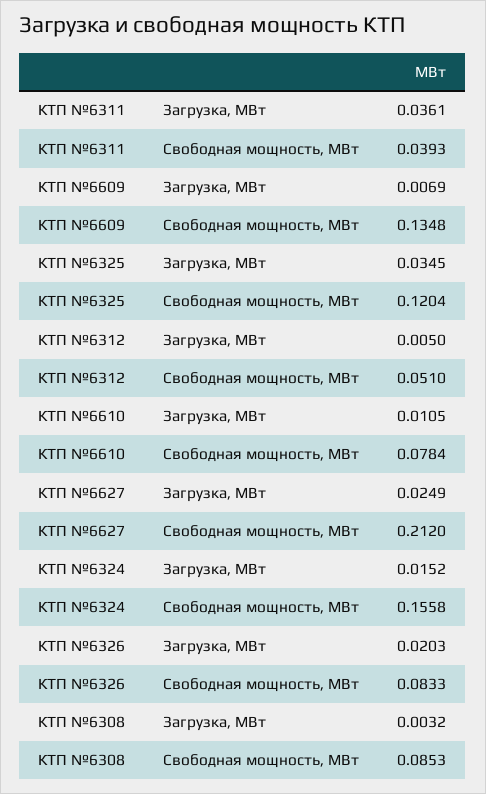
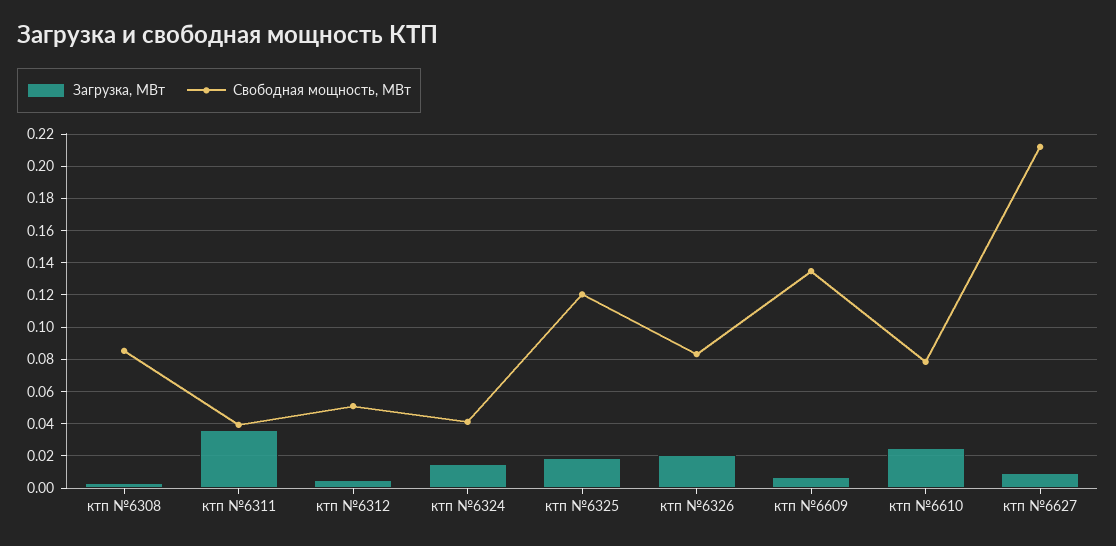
  {
    "Загрузка, МВт": {
      "КТП №6311": 0.0361,
      "КТП №6609": 0.0069,
-     "КТП №6325": 0.0345,
+     "КТП №6325": 0.02,
      "КТП №6312": 0.005,
-     "КТП №6610": 0.0105,
+     "КТП №6610": 0.025,
-     "КТП №6627": 0.0249,
+     "КТП №6627": 0.01,
      "КТП №6324": 0.0152,
      "КТП №6326": 0.0203,
      "КТП №6308": 0.0032
    },
    "Свободная мощность, МВт": {
      "КТП №6311": 0.0393,
      "КТП №6609": 0.1348,
      "КТП №6325": 0.1204,
      "КТП №6312": 0.051,
      "КТП №6610": 0.0784,
      "КТП №6627": 0.212,
-     "КТП №6324": 0.1558,
+     "КТП №6324": 0.04,
      "КТП №6326": 0.0833,
      "КТП №6308": 0.0853
    }
  }

